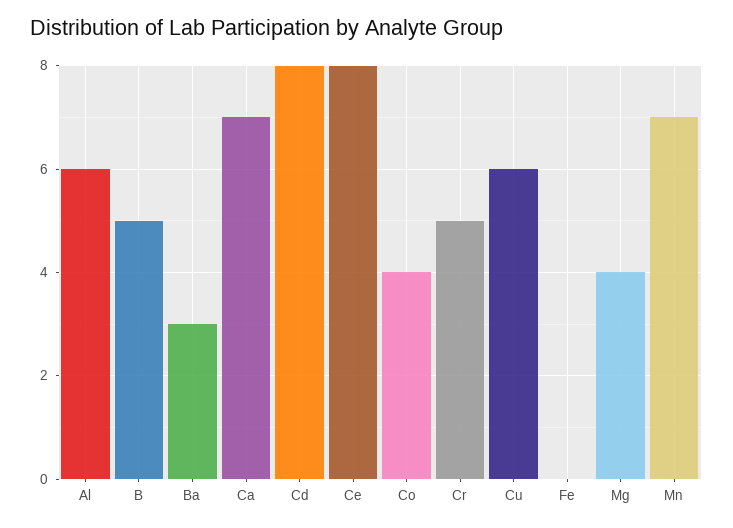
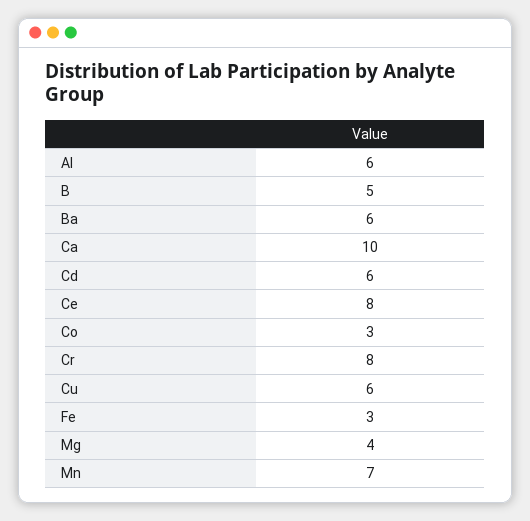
  {
    "Al": 6,
    "B": 5,
-   "Ba": 3,
+   "Ba": 6,
-   "Ca": 7,
+   "Ca": 10,
-   "Cd": 8,
+   "Cd": 6,
    "Ce": 8,
-   "Co": 4,
+   "Co": 3,
-   "Cr": 5,
+   "Cr": 8,
    "Cu": 6,
-   "Fe": 0,
+   "Fe": 3,
    "Mg": 4,
    "Mn": 7
  }

